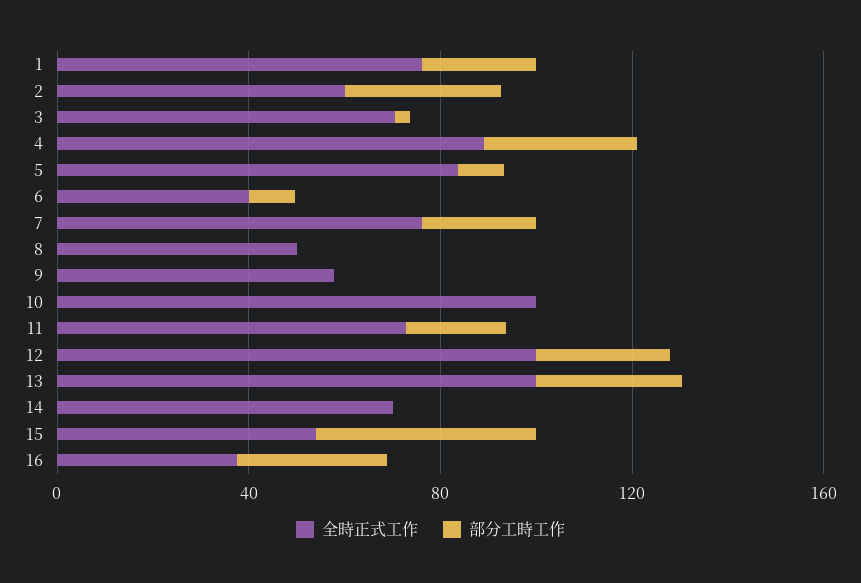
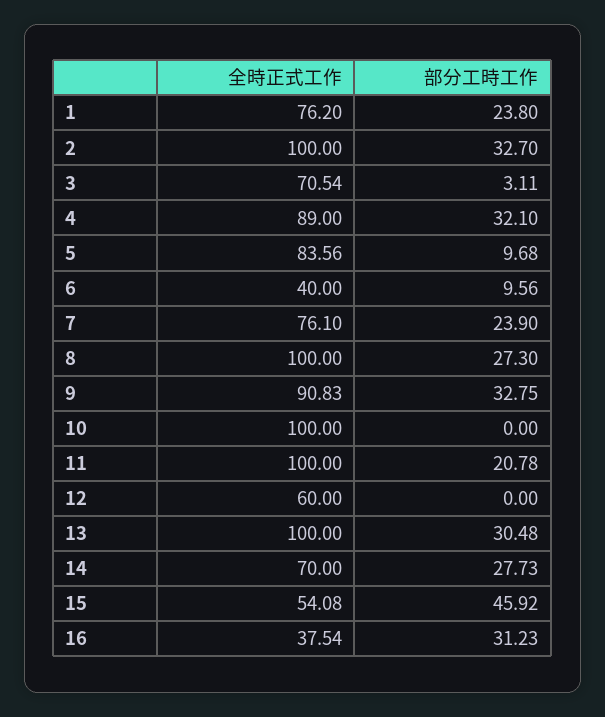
  {
    "全時正式工作": {
      "1": 76.2,
-     "2": 60,
+     "2": 100,
      "3": 70.54,
      "4": 89,
      "5": 83.56,
      "6": 40,
      "7": 76.1,
-     "8": 50,
+     "8": 100,
-     "9": 60,
+     "9": 90.83,
      "10": 100,
-     "11": 70,
+     "11": 100,
-     "12": 100,
+     "12": 60,
      "13": 100,
      "14": 70,
      "15": 54.08,
      "16": 37.54
    },
    "部分工時工作": {
      "1": 23.8,
      "2": 32.7,
      "3": 3.11,
      "4": 32.1,
      "5": 9.68,
      "6": 9.56,
      "7": 23.9,
-     "8": 0,
+     "8": 27.3,
-     "9": 0,
+     "9": 32.75,
      "10": 0,
      "11": 20.78,
-     "12": 30,
+     "12": 0,
      "13": 30.48,
-     "14": 0,
+     "14": 27.73,
      "15": 45.92,
      "16": 31.23
    }
  }

